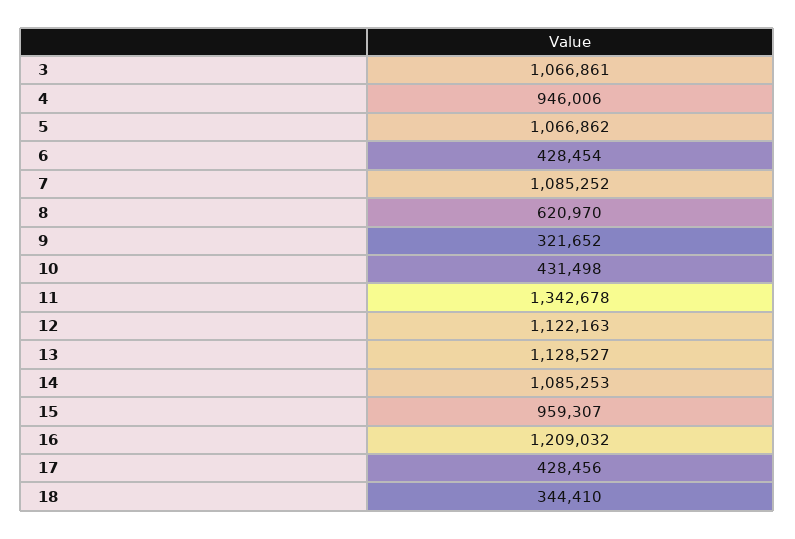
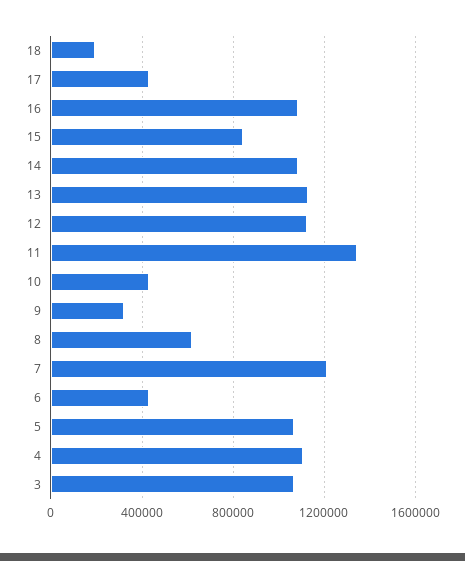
  {
    "3": 1066861,
-   "4": 946006,
+   "4": 1100000,
    "5": 1066862,
    "6": 428454,
-   "7": 1085252,
+   "7": 1200000,
    "8": 620970,
    "9": 321652,
    "10": 431498,
    "11": 1342678,
    "12": 1122163,
    "13": 1128527,
    "14": 1085253,
-   "15": 959307,
+   "15": 850000,
-   "16": 1209032,
+   "16": 1100000,
    "17": 428456,
-   "18": 344410
+   "18": 200000
  }

